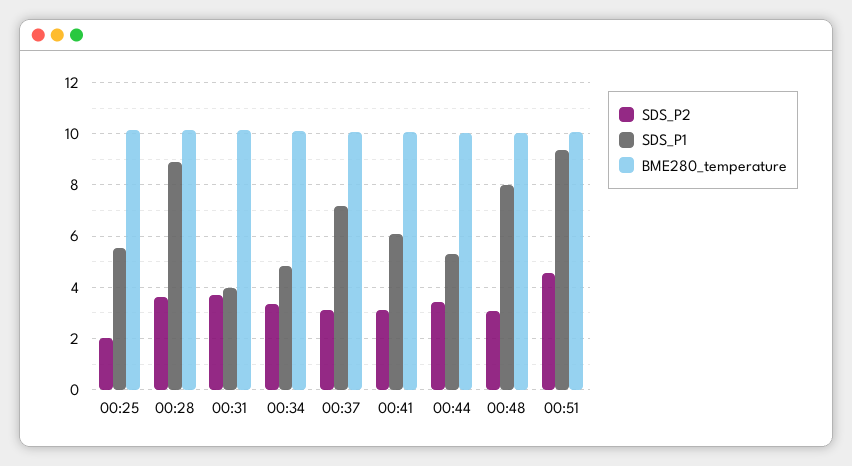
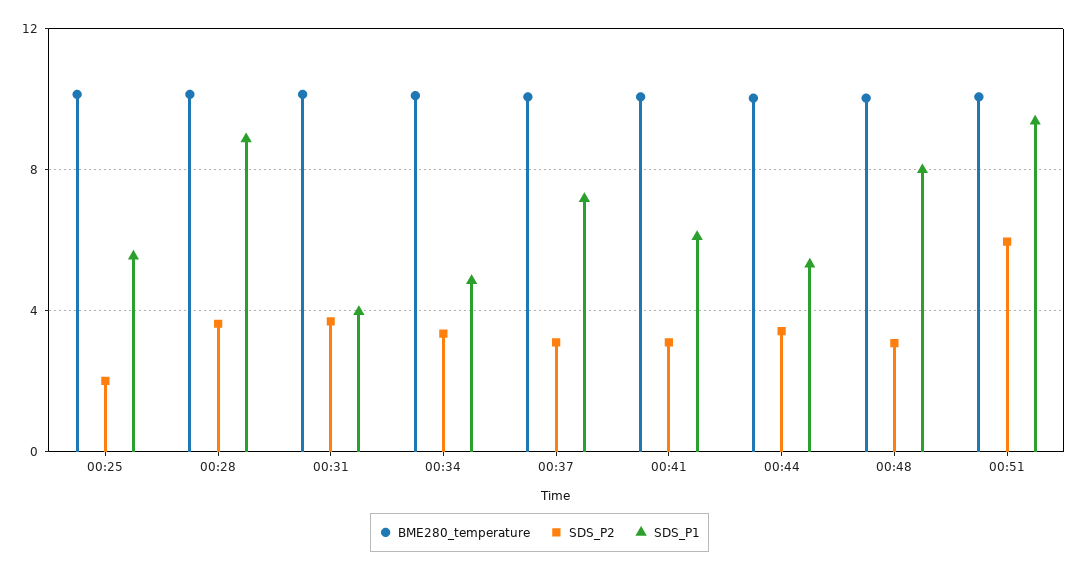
  {
    "SDS_P2": {
      "00:25": 2,
      "00:28": 3.75,
      "00:31": 3.75,
      "00:34": 3.25,
      "00:37": 3,
      "00:41": 3,
      "00:44": 3.5,
      "00:48": 3,
-     "00:51": 4.5
+     "00:51": 6
    },
    "SDS_P1": {
      "00:25": 5.5,
      "00:28": 9,
      "00:31": 4,
      "00:34": 4.75,
      "00:37": 7.25,
      "00:41": 6,
      "00:44": 5.25,
      "00:48": 8,
      "00:51": 9.5
    },
    "BME280_temperature": {
      "00:25": 10.25,
      "00:28": 10.25,
      "00:31": 10.25,
      "00:34": 10,
      "00:37": 10,
      "00:41": 10,
      "00:44": 10,
      "00:48": 10,
      "00:51": 10
    }
  }

